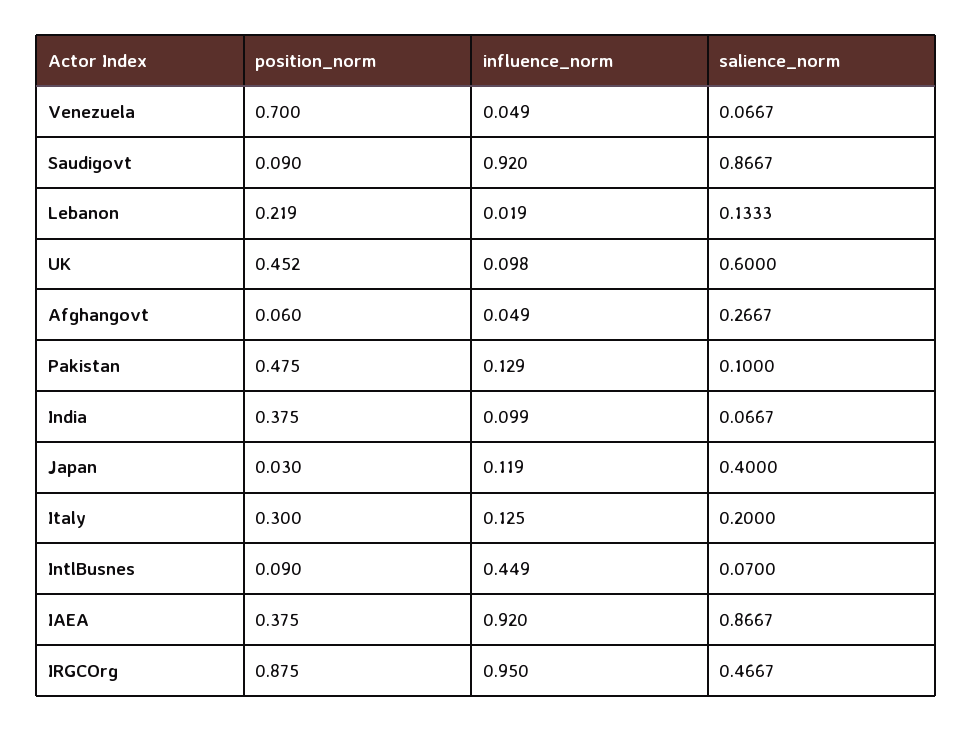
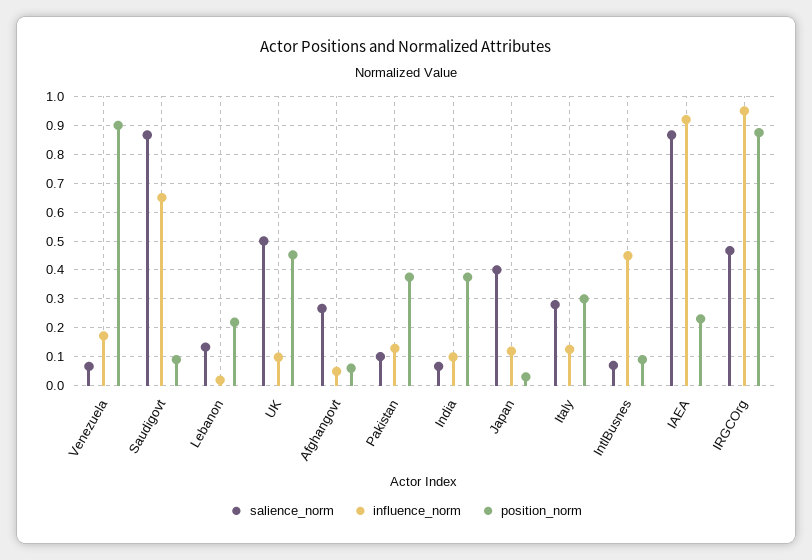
  {
    "position_norm": {
-     "Venezuela": 0.7,
+     "Venezuela": 0.9,
      "Saudigovt": 0.09,
      "Lebanon": 0.219,
      "UK": 0.452,
      "Afghangovt": 0.06,
-     "Pakistan": 0.475,
+     "Pakistan": 0.375,
      "India": 0.375,
      "Japan": 0.03,
      "Italy": 0.3,
      "IntlBusnes": 0.09,
-     "IAEA": 0.375,
+     "IAEA": 0.225,
      "IRGCOrg": 0.875
    },
    "influence_norm": {
-     "Venezuela": 0.049,
+     "Venezuela": 0.175,
-     "Saudigovt": 0.92,
+     "Saudigovt": 0.65,
      "Lebanon": 0.019,
      "UK": 0.098,
      "Afghangovt": 0.049,
      "Pakistan": 0.129,
      "India": 0.099,
      "Japan": 0.119,
      "Italy": 0.125,
      "IntlBusnes": 0.449,
      "IAEA": 0.92,
      "IRGCOrg": 0.95
    },
    "salience_norm": {
      "Venezuela": 0.0667,
      "Saudigovt": 0.8667,
      "Lebanon": 0.1333,
-     "UK": 0.6,
+     "UK": 0.5,
      "Afghangovt": 0.2667,
      "Pakistan": 0.1,
      "India": 0.0667,
      "Japan": 0.4,
-     "Italy": 0.2,
+     "Italy": 0.275,
      "IntlBusnes": 0.07,
      "IAEA": 0.8667,
      "IRGCOrg": 0.4667
    }
  }

